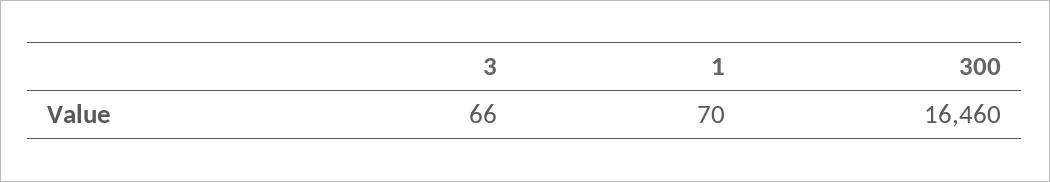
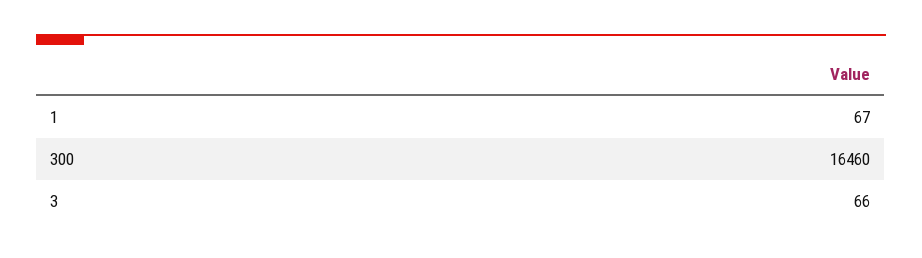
  {
    "3": 66,
-   "1": 70,
+   "1": 67,
    "300": 16460
  }

